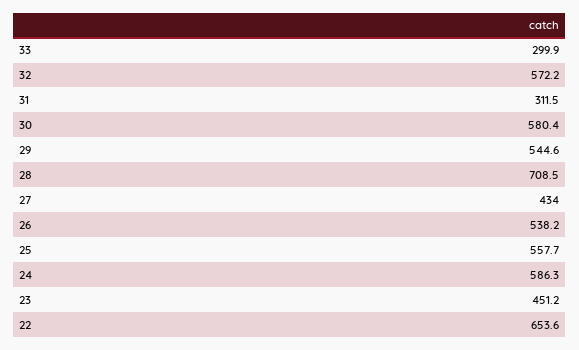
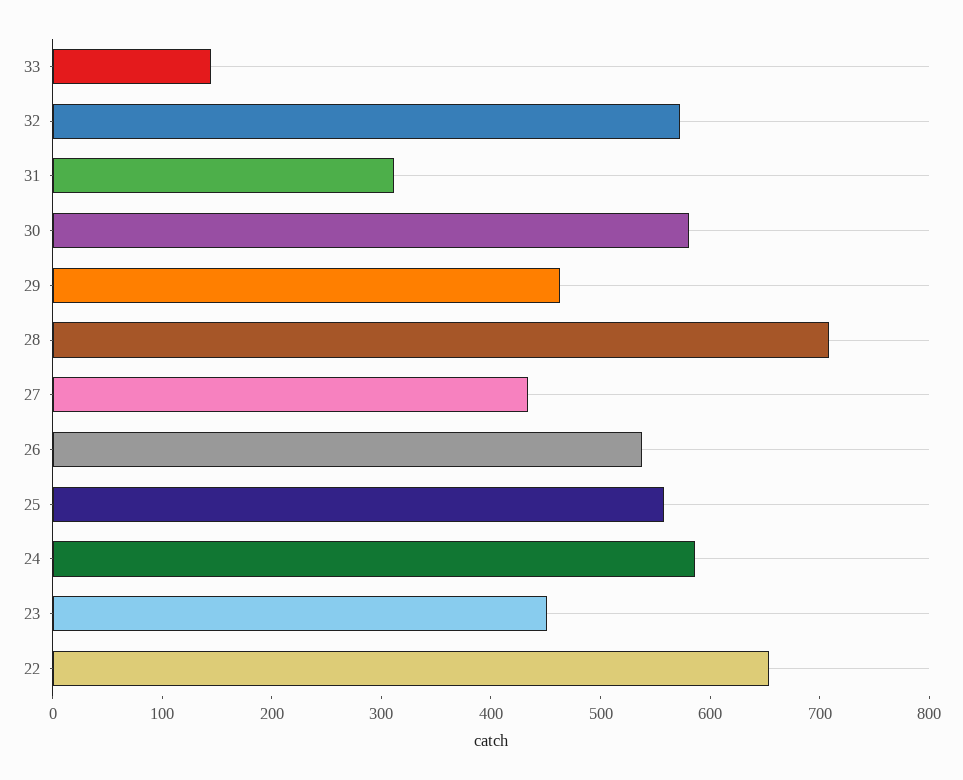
  {
-   "33": 299.9,
+   "33": 140,
    "32": 572.2,
    "31": 311.5,
    "30": 580.4,
-   "29": 544.6,
+   "29": 460,
    "28": 708.5,
    "27": 434,
    "26": 538.2,
    "25": 557.7,
    "24": 586.3,
    "23": 451.2,
    "22": 653.6
  }

